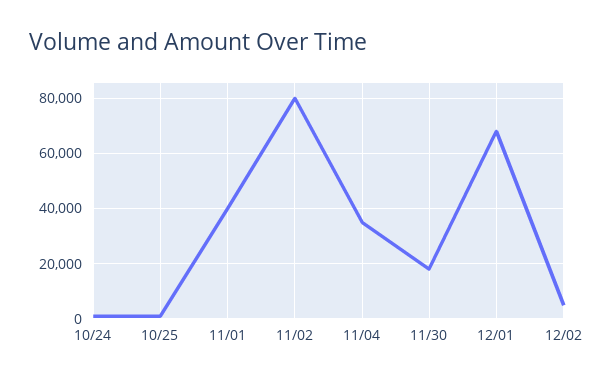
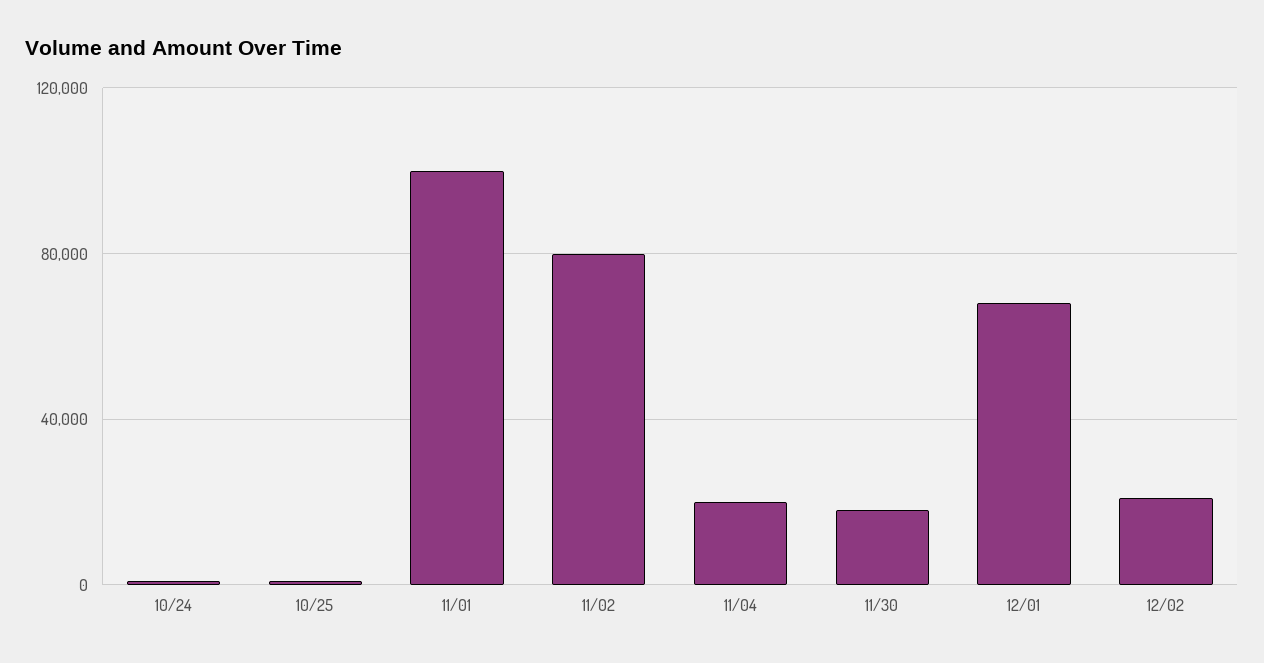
  {
    "10/24": 0,
    "10/25": 0,
-   "11/01": 40000,
+   "11/01": 100000,
    "11/02": 80000,
-   "11/04": 35000,
+   "11/04": 20000,
    "11/30": 17500,
    "12/01": 67500,
-   "12/02": 5000
+   "12/02": 20000
  }

